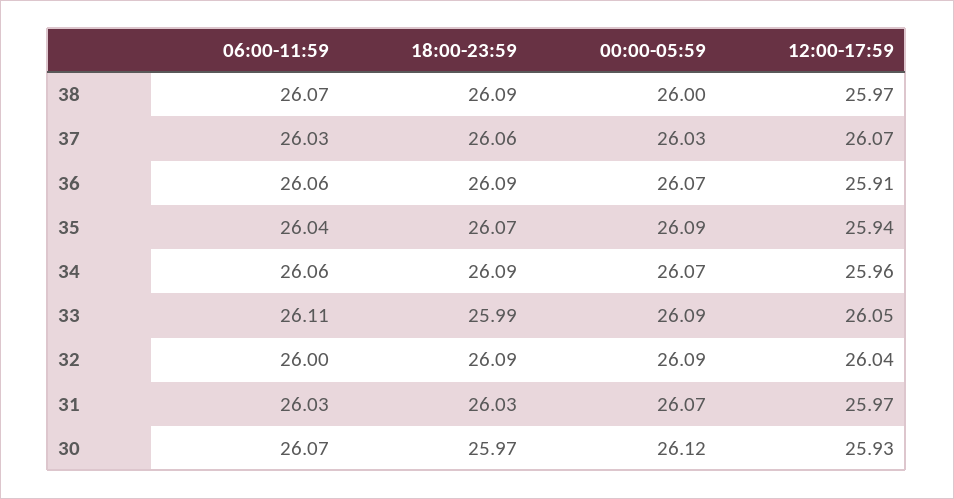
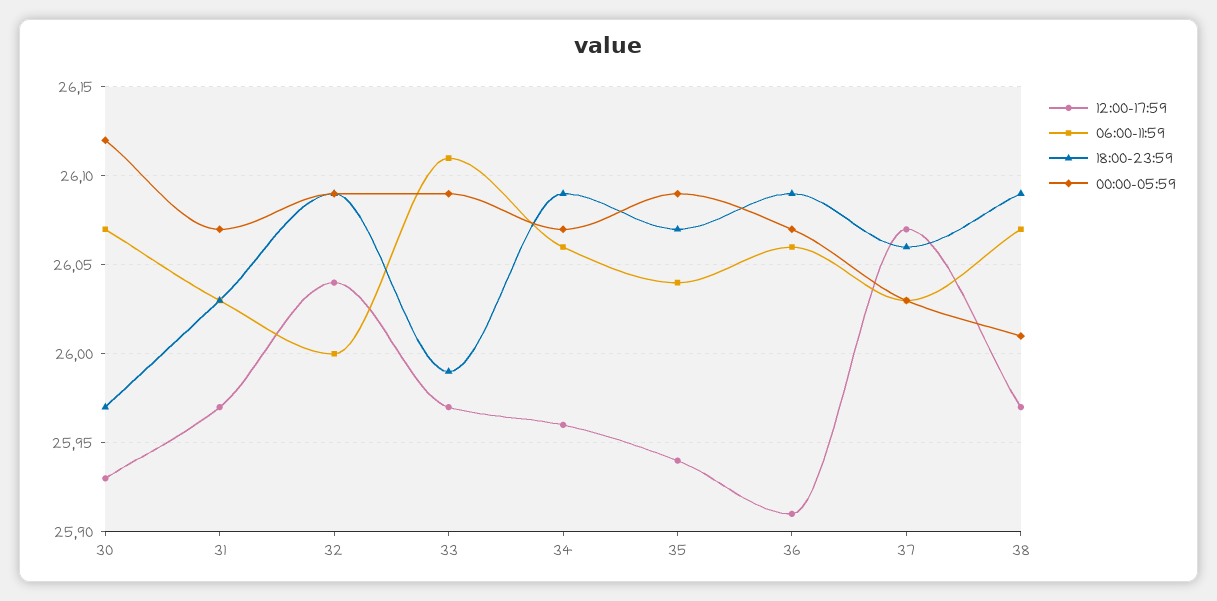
  {
    "06:00-11:59": {
      "38": 26.07,
      "37": 26.03,
      "36": 26.06,
      "35": 26.04,
      "34": 26.06,
      "33": 26.11,
      "32": 26,
      "31": 26.03,
      "30": 26.07
    },
    "18:00-23:59": {
      "38": 26.09,
      "37": 26.06,
      "36": 26.09,
      "35": 26.07,
      "34": 26.09,
      "33": 25.99,
      "32": 26.09,
      "31": 26.03,
      "30": 25.97
    },
    "00:00-05:59": {
-     "38": 26,
+     "38": 26.01,
      "37": 26.03,
      "36": 26.07,
      "35": 26.09,
      "34": 26.07,
      "33": 26.09,
      "32": 26.09,
      "31": 26.07,
      "30": 26.12
    },
    "12:00-17:59": {
      "38": 25.97,
      "37": 26.07,
      "36": 25.91,
      "35": 25.94,
      "34": 25.96,
-     "33": 26.05,
+     "33": 25.97,
      "32": 26.04,
      "31": 25.97,
      "30": 25.93
    }
  }

